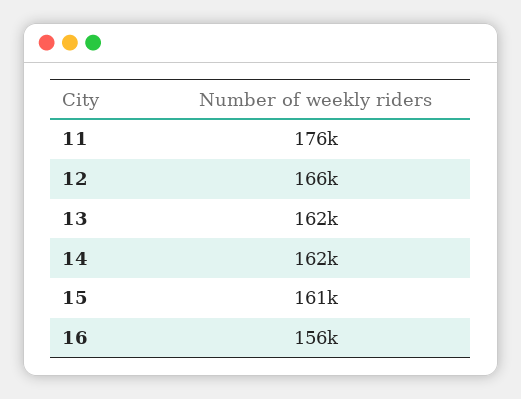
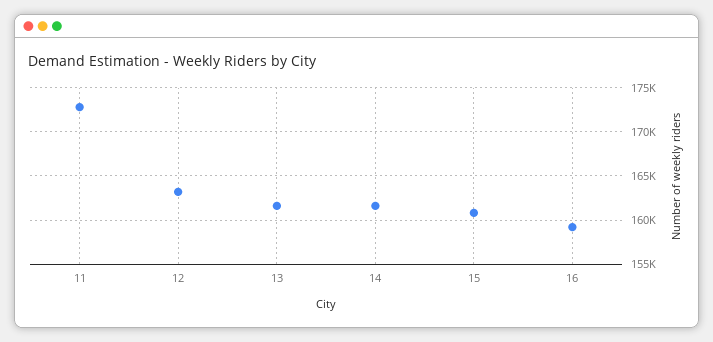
  {
-   "11": 176000,
+   "11": 173000,
-   "12": 166000,
+   "12": 163000,
    "13": 162000,
    "14": 162000,
    "15": 161000,
-   "16": 156000
+   "16": 159000
  }

